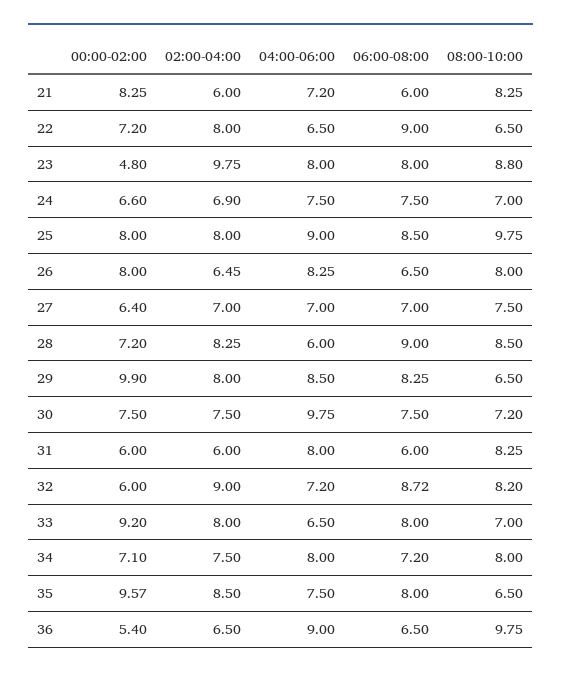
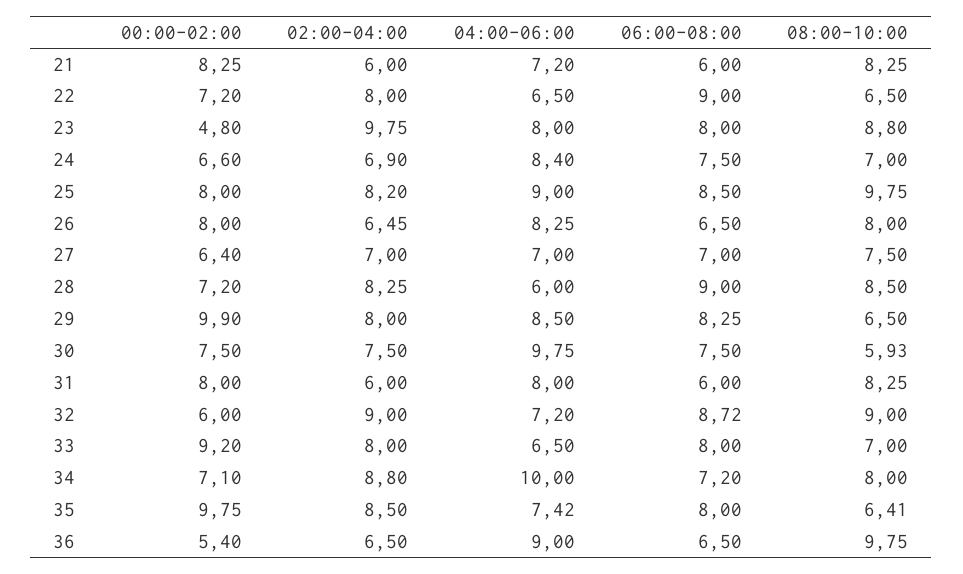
  {
    "00:00-02:00": {
      "21": 8.25,
      "22": 7.2,
      "23": 4.8,
      "24": 6.6,
      "25": 8,
      "26": 8,
      "27": 6.4,
      "28": 7.2,
      "29": 9.9,
      "30": 7.5,
-     "31": 6,
+     "31": 8,
      "32": 6,
      "33": 9.2,
      "34": 7.1,
-     "35": 9.57,
+     "35": 9.75,
      "36": 5.4
    },
    "02:00-04:00": {
      "21": 6,
      "22": 8,
      "23": 9.75,
      "24": 6.9,
-     "25": 8,
+     "25": 8.2,
      "26": 6.45,
      "27": 7,
      "28": 8.25,
      "29": 8,
      "30": 7.5,
      "31": 6,
      "32": 9,
      "33": 8,
-     "34": 7.5,
+     "34": 8.8,
      "35": 8.5,
      "36": 6.5
    },
    "04:00-06:00": {
      "21": 7.2,
      "22": 6.5,
      "23": 8,
-     "24": 7.5,
+     "24": 8.4,
      "25": 9,
      "26": 8.25,
      "27": 7,
      "28": 6,
      "29": 8.5,
      "30": 9.75,
      "31": 8,
      "32": 7.2,
      "33": 6.5,
-     "34": 8,
+     "34": 10,
-     "35": 7.5,
+     "35": 7.42,
      "36": 9
    },
    "06:00-08:00": {
      "21": 6,
      "22": 9,
      "23": 8,
      "24": 7.5,
      "25": 8.5,
      "26": 6.5,
      "27": 7,
      "28": 9,
      "29": 8.25,
      "30": 7.5,
      "31": 6,
      "32": 8.72,
      "33": 8,
      "34": 7.2,
      "35": 8,
      "36": 6.5
    },
    "08:00-10:00": {
      "21": 8.25,
      "22": 6.5,
      "23": 8.8,
      "24": 7,
      "25": 9.75,
      "26": 8,
      "27": 7.5,
      "28": 8.5,
      "29": 6.5,
-     "30": 7.2,
+     "30": 5.93,
      "31": 8.25,
-     "32": 8.2,
+     "32": 9,
      "33": 7,
      "34": 8,
-     "35": 6.5,
+     "35": 6.41,
      "36": 9.75
    }
  }

